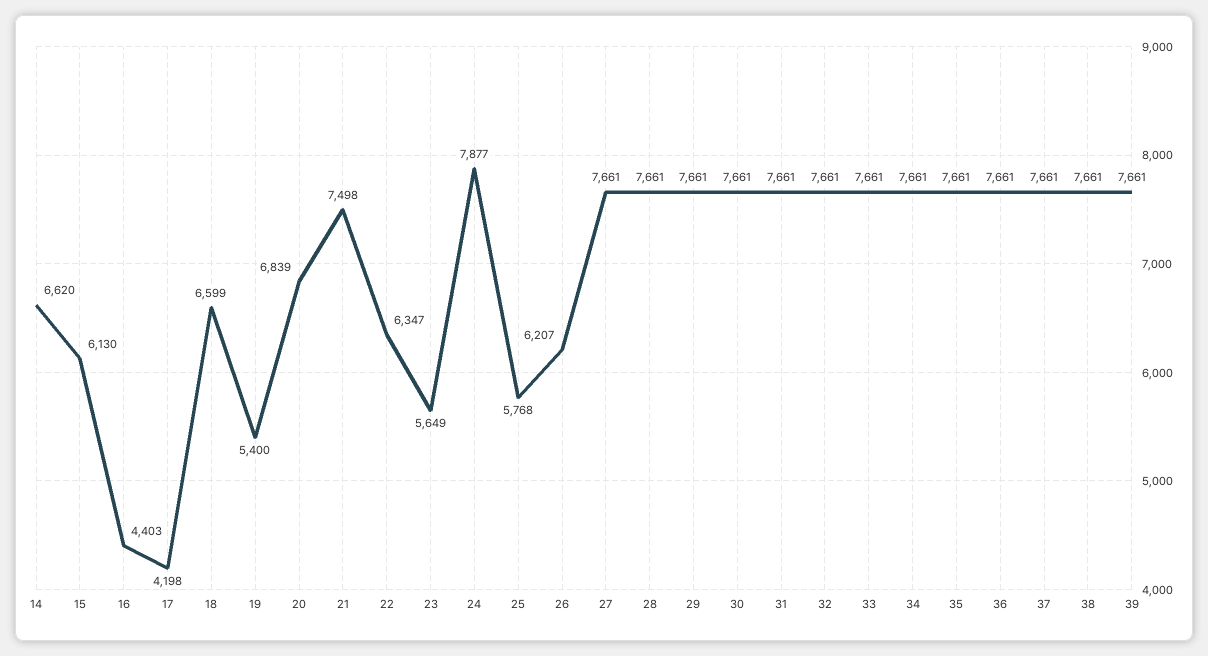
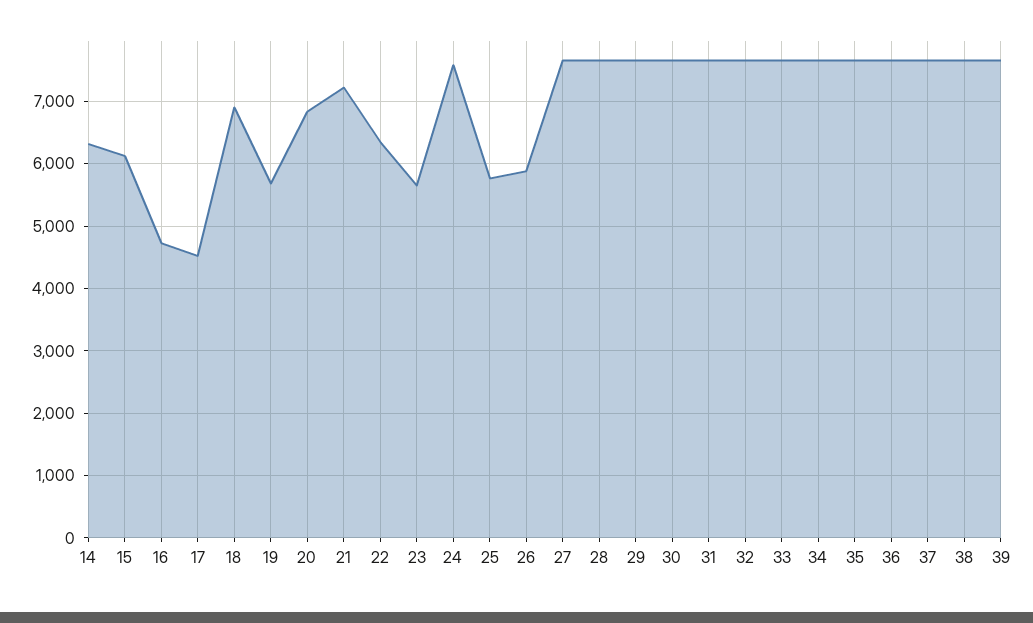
  {
-   "14": 6620,
+   "14": 6300,
    "15": 6130,
-   "16": 4403,
+   "16": 4700,
-   "17": 4198,
+   "17": 4500,
-   "18": 6599,
+   "18": 6900,
-   "19": 5400,
+   "19": 5700,
    "20": 6839,
-   "21": 7498,
+   "21": 7200,
    "22": 6347,
    "23": 5649,
-   "24": 7877,
+   "24": 7600,
    "25": 5768,
-   "26": 6207,
+   "26": 5900,
    "27": 7661,
    "28": 7661,
    "29": 7661,
    "30": 7661,
    "31": 7661,
    "32": 7661,
    "33": 7661,
    "34": 7661,
    "35": 7661,
    "36": 7661,
    "37": 7661,
    "38": 7661,
    "39": 7661
  }

